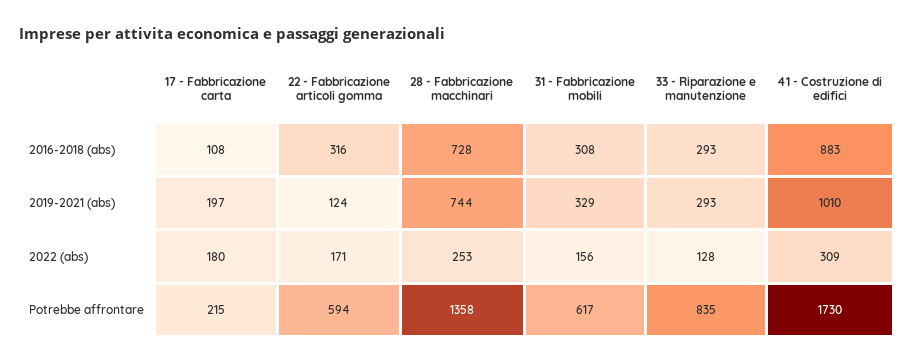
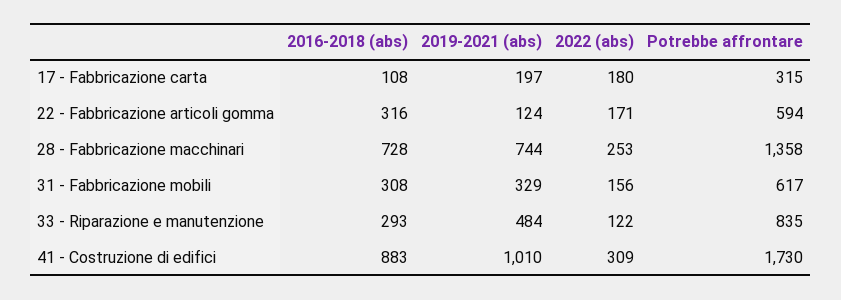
  {
    "17 - Fabbricazione carta": {
      "2016-2018 (abs)": 108,
      "2019-2021 (abs)": 197,
      "2022 (abs)": 180,
-     "Potrebbe affrontare": 215
+     "Potrebbe affrontare": 315
    },
    "22 - Fabbricazione articoli gomma": {
      "2016-2018 (abs)": 316,
      "2019-2021 (abs)": 124,
      "2022 (abs)": 171,
      "Potrebbe affrontare": 594
    },
    "28 - Fabbricazione macchinari": {
      "2016-2018 (abs)": 728,
      "2019-2021 (abs)": 744,
      "2022 (abs)": 253,
      "Potrebbe affrontare": 1358
    },
    "31 - Fabbricazione mobili": {
      "2016-2018 (abs)": 308,
      "2019-2021 (abs)": 329,
      "2022 (abs)": 156,
      "Potrebbe affrontare": 617
    },
    "33 - Riparazione e manutenzione": {
      "2016-2018 (abs)": 293,
-     "2019-2021 (abs)": 293,
+     "2019-2021 (abs)": 484,
-     "2022 (abs)": 128,
+     "2022 (abs)": 122,
      "Potrebbe affrontare": 835
    },
    "41 - Costruzione di edifici": {
      "2016-2018 (abs)": 883,
      "2019-2021 (abs)": 1010,
      "2022 (abs)": 309,
      "Potrebbe affrontare": 1730
    }
  }

